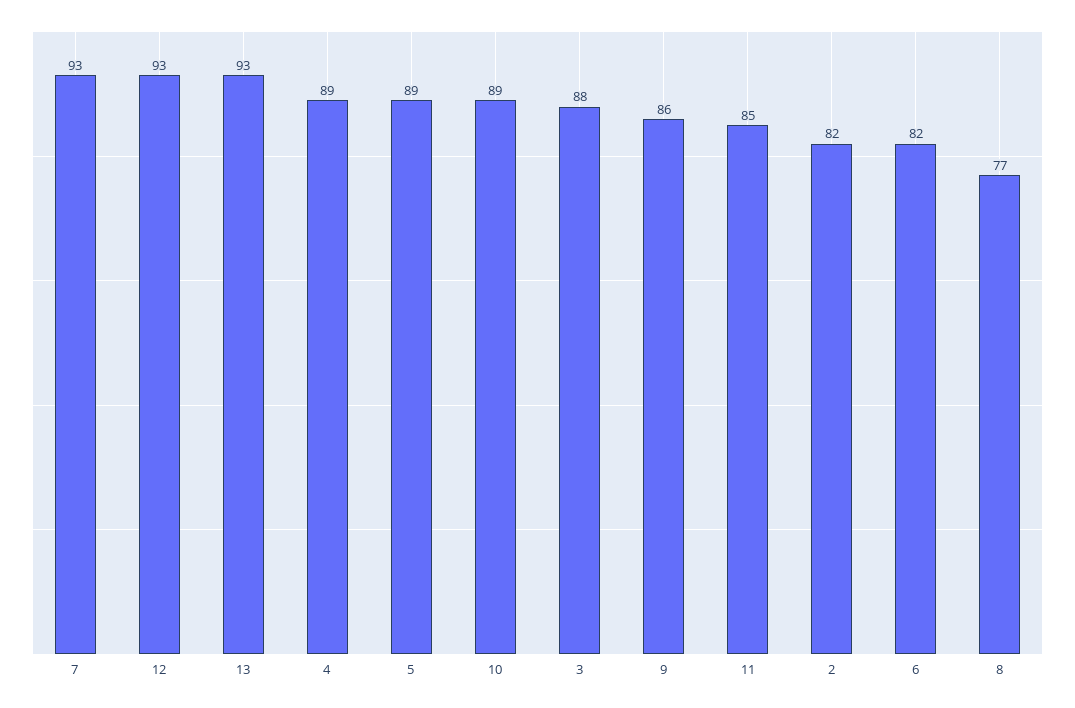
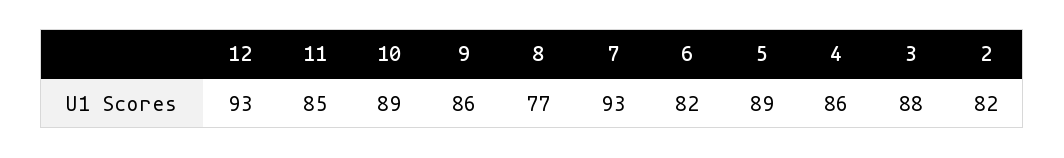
  {
    "7": 93,
    "12": 93,
-   "13": 93,
-   "4": 89,
+   "4": 86,
    "5": 89,
    "10": 89,
    "3": 88,
    "9": 86,
    "11": 85,
    "2": 82,
    "6": 82,
    "8": 77
  }

